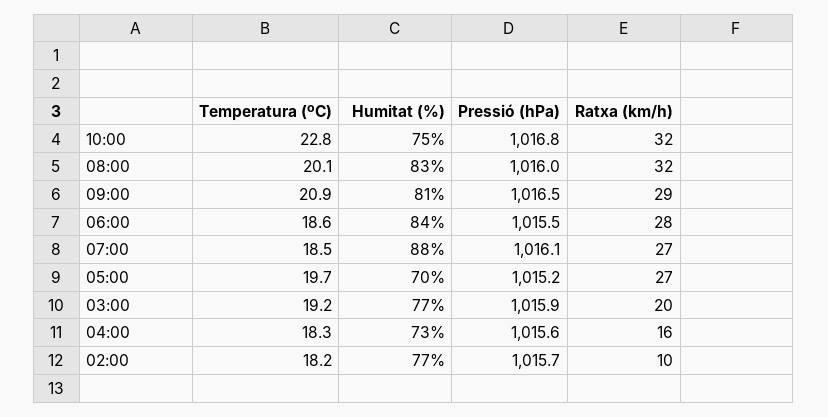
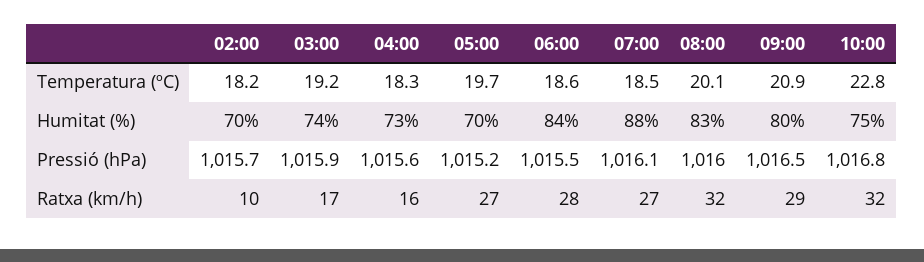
  {
    "Temperatura (ºC)": {
      "10:00": 22.8,
      "08:00": 20.1,
      "09:00": 20.9,
      "06:00": 18.6,
      "07:00": 18.5,
      "05:00": 19.7,
      "03:00": 19.2,
      "04:00": 18.3,
      "02:00": 18.2
    },
    "Humitat (%)": {
      "10:00": 75,
      "08:00": 83,
-     "09:00": 81,
+     "09:00": 80,
      "06:00": 84,
      "07:00": 88,
      "05:00": 70,
-     "03:00": 77,
+     "03:00": 74,
      "04:00": 73,
-     "02:00": 77
+     "02:00": 70
    },
    "Pressió (hPa)": {
      "10:00": 1016.8,
      "08:00": 1016,
      "09:00": 1016.5,
      "06:00": 1015.5,
      "07:00": 1016.1,
      "05:00": 1015.2,
      "03:00": 1015.9,
      "04:00": 1015.6,
      "02:00": 1015.7
    },
    "Ratxa (km/h)": {
      "10:00": 32,
      "08:00": 32,
      "09:00": 29,
      "06:00": 28,
      "07:00": 27,
      "05:00": 27,
-     "03:00": 20,
+     "03:00": 17,
      "04:00": 16,
      "02:00": 10
    }
  }

